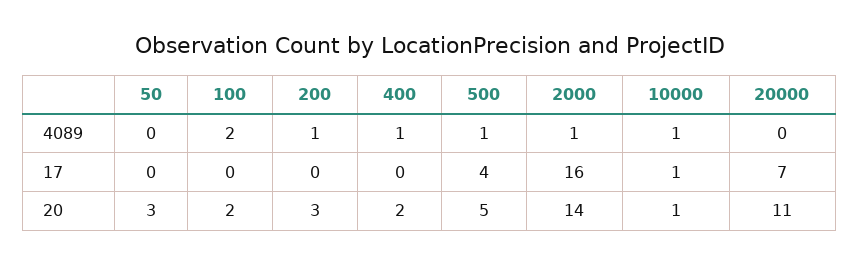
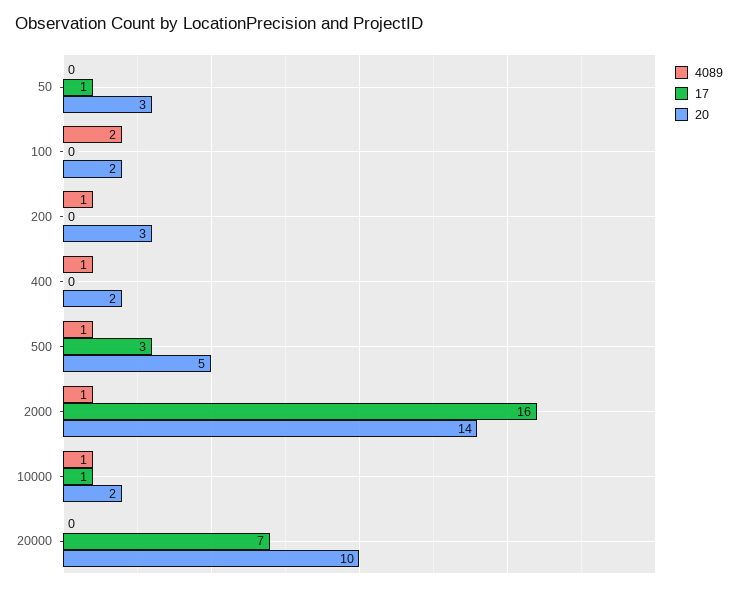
  {
    "4089": {
      "50": 0,
      "100": 2,
      "200": 1,
      "400": 1,
      "500": 1,
      "2000": 1,
      "10000": 1,
      "20000": 0
    },
    "17": {
-     "50": 0,
+     "50": 1,
      "100": 0,
      "200": 0,
      "400": 0,
-     "500": 4,
+     "500": 3,
      "2000": 16,
      "10000": 1,
      "20000": 7
    },
    "20": {
      "50": 3,
      "100": 2,
      "200": 3,
      "400": 2,
      "500": 5,
      "2000": 14,
-     "10000": 1,
+     "10000": 2,
-     "20000": 11
+     "20000": 10
    }
  }

